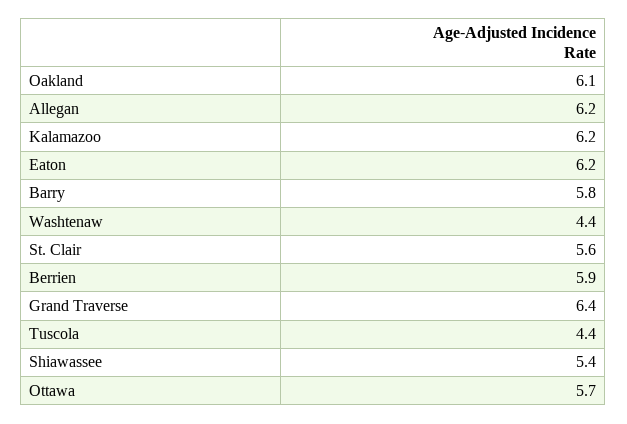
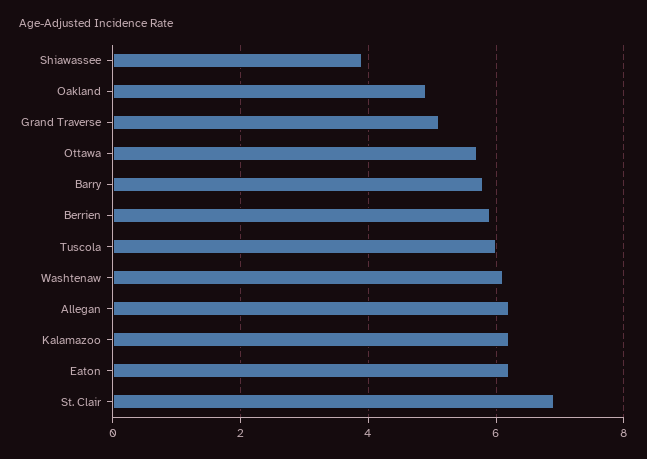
  {
-   "Oakland": 6.1,
+   "Oakland": 5,
    "Allegan": 6.2,
    "Kalamazoo": 6.2,
    "Eaton": 6.2,
    "Barry": 5.8,
-   "Washtenaw": 4.4,
+   "Washtenaw": 6,
-   "St. Clair": 5.6,
+   "St. Clair": 7,
    "Berrien": 5.9,
-   "Grand Traverse": 6.4,
+   "Grand Traverse": 5,
-   "Tuscola": 4.4,
+   "Tuscola": 6,
-   "Shiawassee": 5.4,
+   "Shiawassee": 4,
    "Ottawa": 5.7
  }

